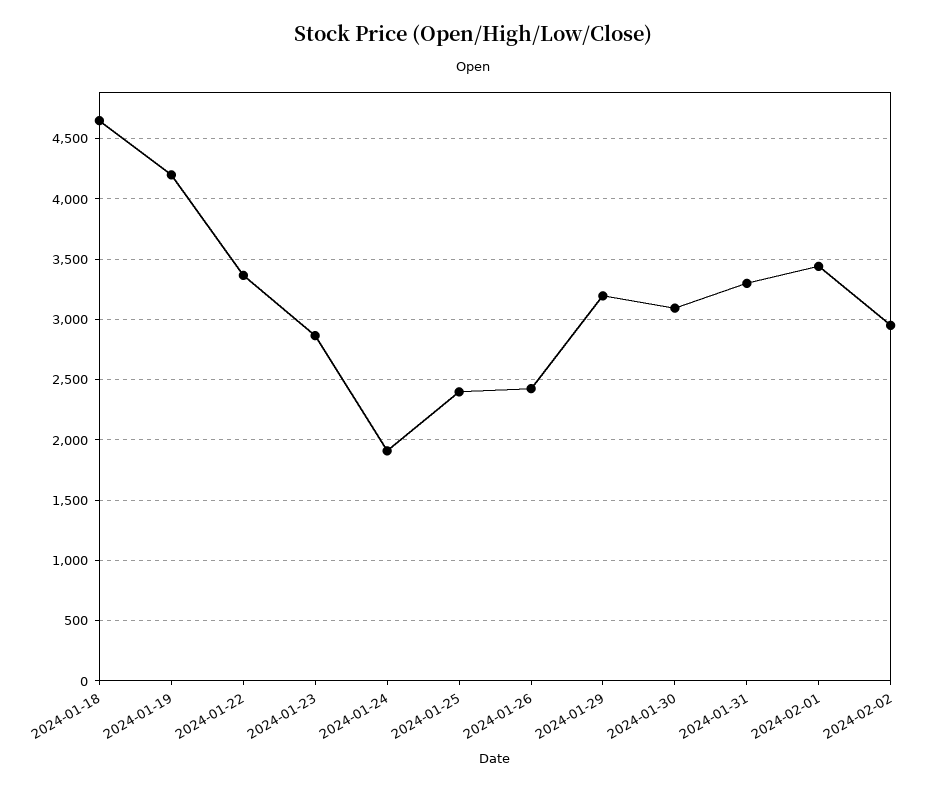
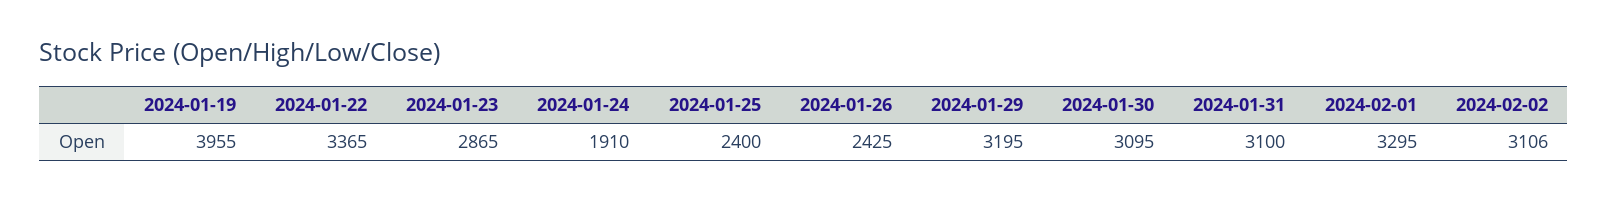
  {
-   "2024-01-18": 4650,
-   "2024-01-19": 4200,
+   "2024-01-19": 3955,
    "2024-01-22": 3365,
    "2024-01-23": 2865,
    "2024-01-24": 1910,
    "2024-01-25": 2400,
    "2024-01-26": 2425,
    "2024-01-29": 3195,
    "2024-01-30": 3095,
-   "2024-01-31": 3300,
+   "2024-01-31": 3100,
-   "2024-02-01": 3450,
+   "2024-02-01": 3295,
-   "2024-02-02": 2950
+   "2024-02-02": 3106
  }

